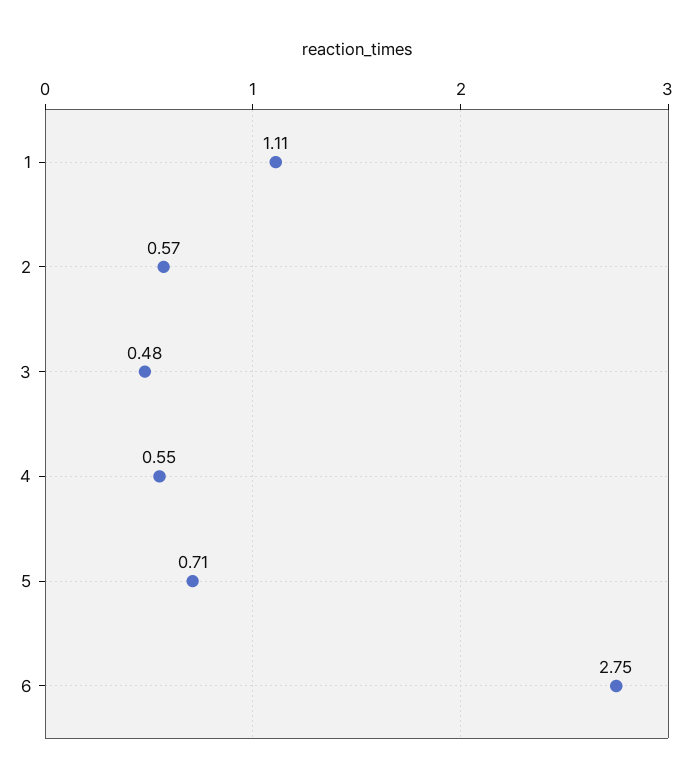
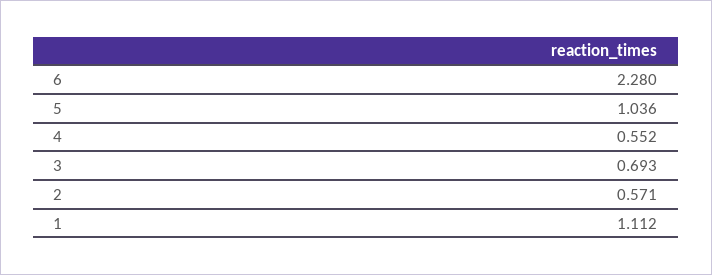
  {
    "1": 1.112,
    "2": 0.571,
-   "3": 0.48,
+   "3": 0.693,
    "4": 0.552,
-   "5": 0.71,
+   "5": 1.036,
-   "6": 2.75
+   "6": 2.28
  }

